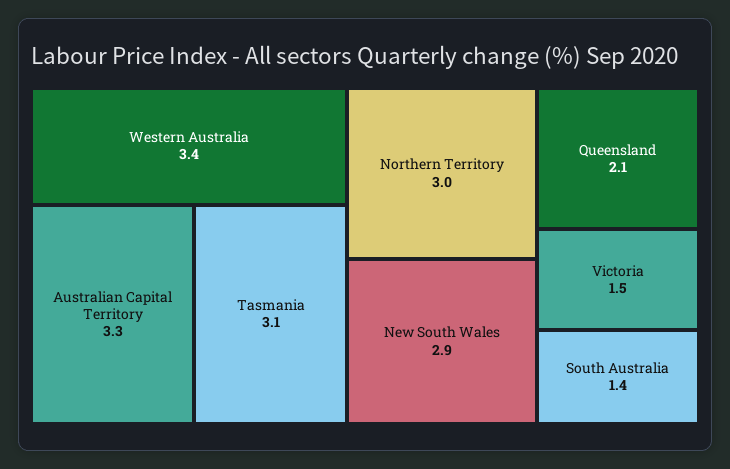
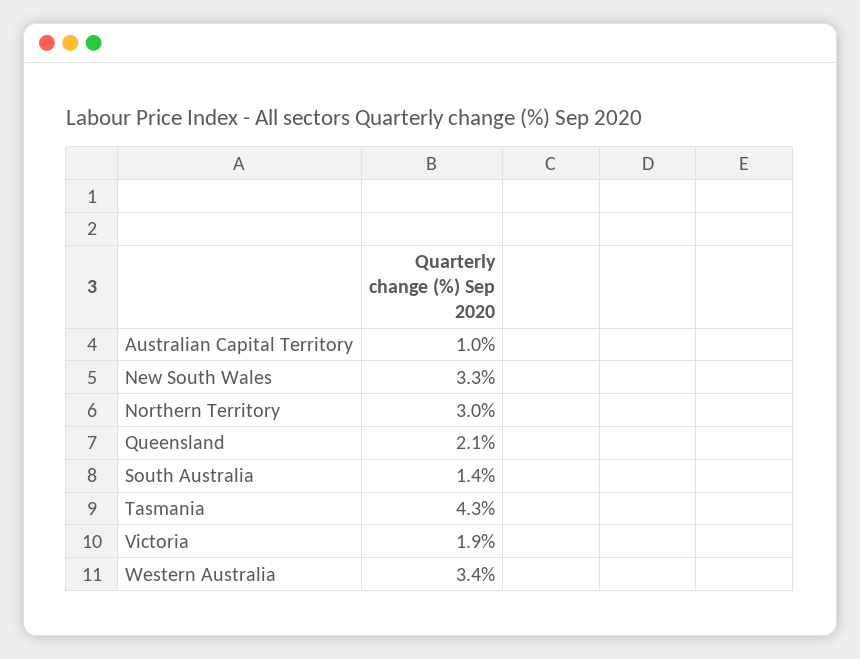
  {
    "Western Australia": 3.4,
-   "Australian Capital Territory": 3.3,
+   "Australian Capital Territory": 1,
-   "Tasmania": 3.1,
+   "Tasmania": 4.3,
    "Northern Territory": 3,
-   "New South Wales": 2.9,
+   "New South Wales": 3.3,
    "Queensland": 2.1,
-   "Victoria": 1.5,
+   "Victoria": 1.9,
    "South Australia": 1.4
  }

